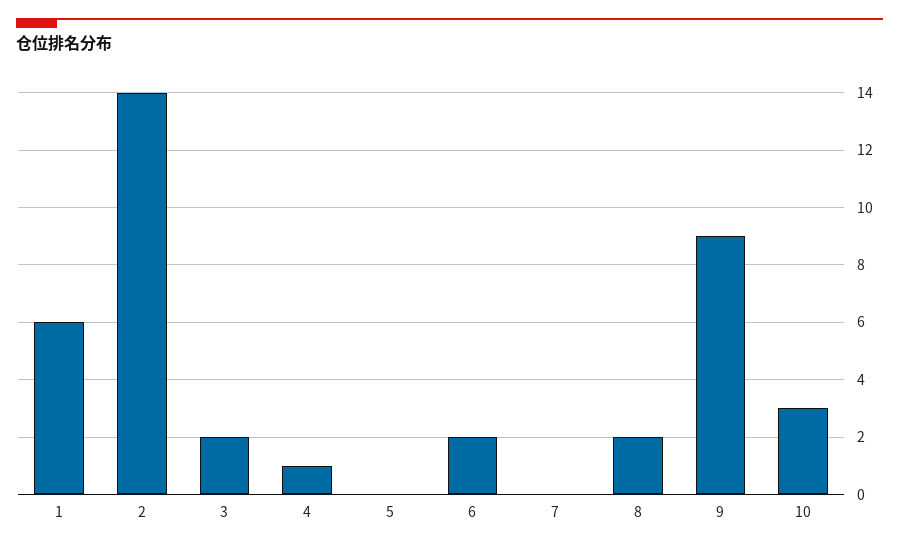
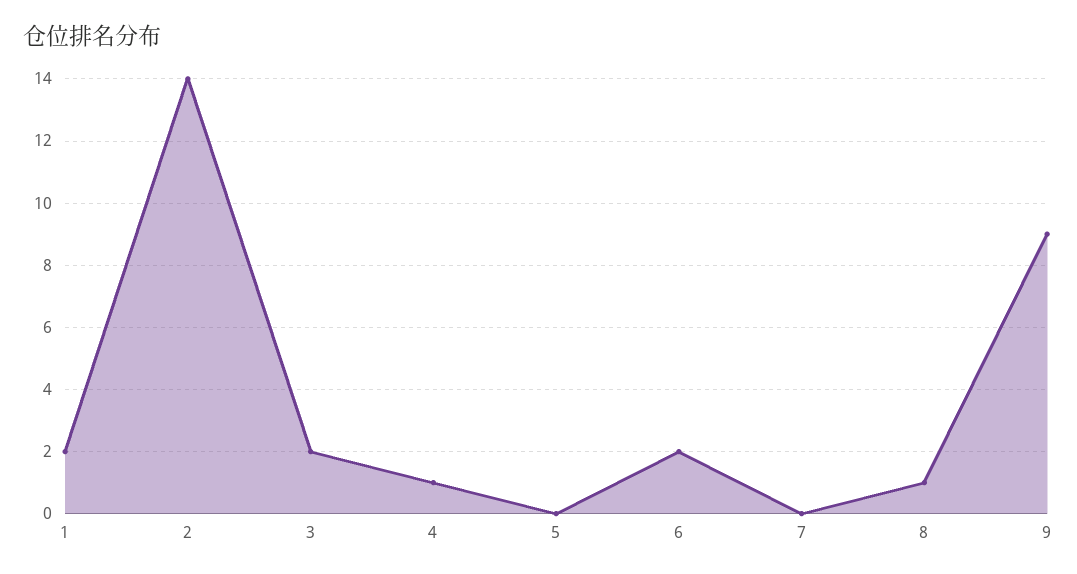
  {
-   "1": 6,
+   "1": 2,
    "2": 14,
    "3": 2,
    "4": 1,
    "5": 0,
    "6": 2,
    "7": 0,
-   "8": 2,
+   "8": 1,
-   "9": 9,
+   "9": 9
-   "10": 3
  }

